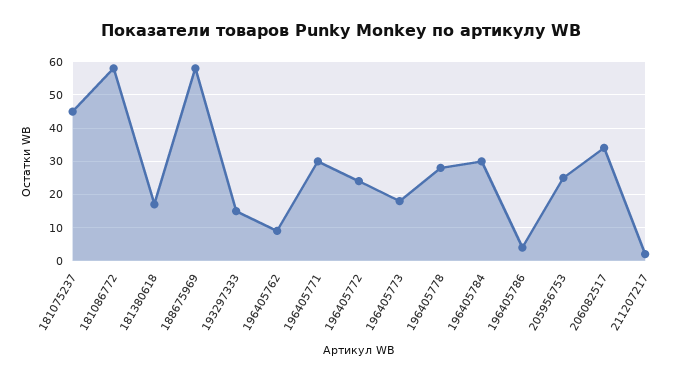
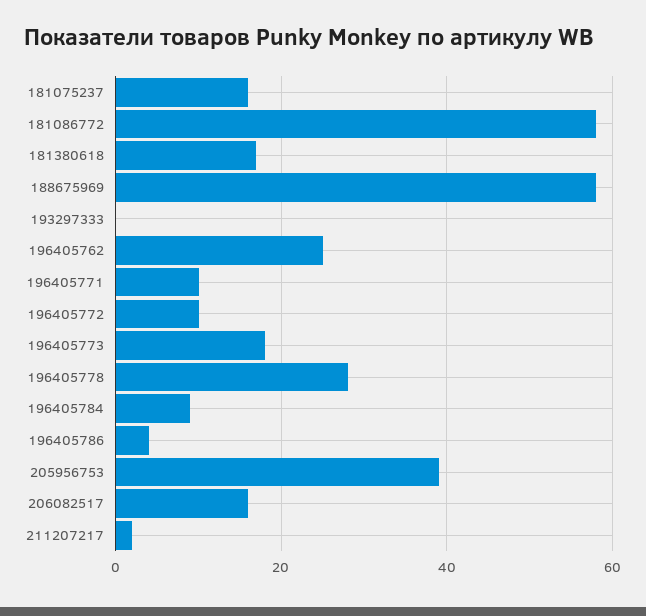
  {
-   "181075237": 45,
+   "181075237": 15,
    "181086772": 60,
    "181380618": 15,
    "188675969": 60,
-   "193297333": 15,
+   "193297333": 0,
-   "196405762": 10,
+   "196405762": 25,
-   "196405771": 30,
+   "196405771": 10,
-   "196405772": 25,
+   "196405772": 10,
    "196405773": 20,
    "196405778": 30,
-   "196405784": 30,
+   "196405784": 10,
    "196405786": 5,
-   "205956753": 25,
+   "205956753": 40,
-   "206082517": 35,
+   "206082517": 15,
    "211207217": 0
  }

